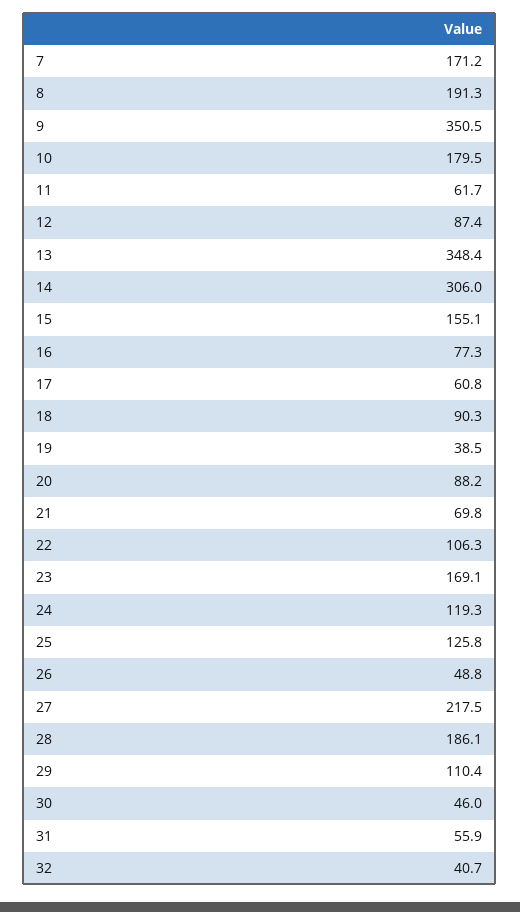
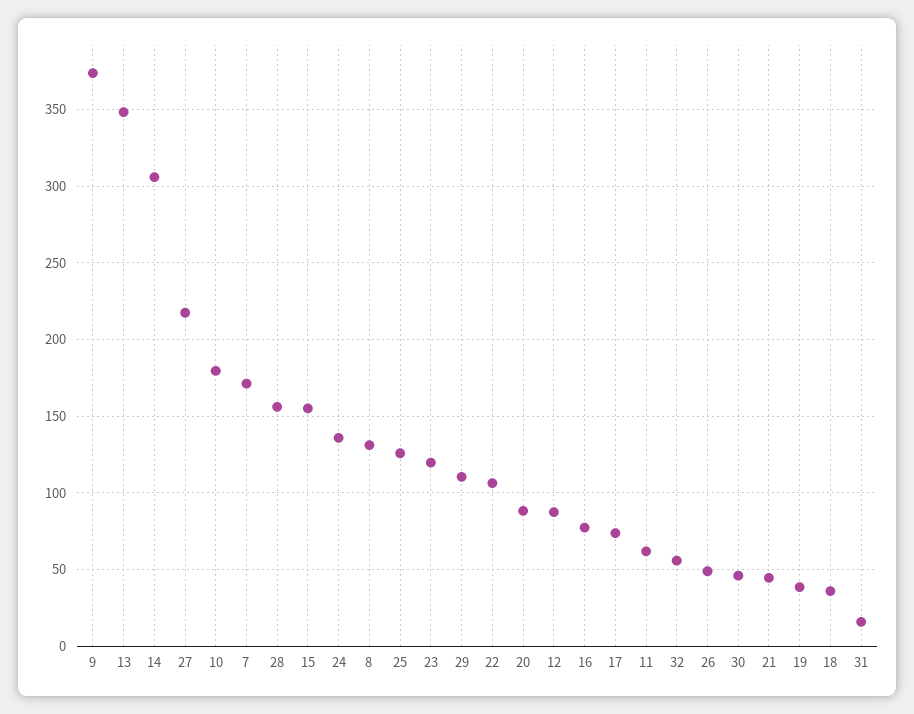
  {
    "7": 171.2,
-   "8": 191.3,
+   "8": 130,
-   "9": 350.5,
+   "9": 375,
    "10": 179.5,
    "11": 61.7,
    "12": 87.4,
    "13": 348.4,
    "14": 306,
    "15": 155.1,
    "16": 77.3,
-   "17": 60.8,
+   "17": 75,
-   "18": 90.3,
+   "18": 35,
    "19": 38.5,
    "20": 88.2,
-   "21": 69.8,
+   "21": 45,
    "22": 106.3,
-   "23": 169.1,
+   "23": 120,
-   "24": 119.3,
+   "24": 135,
    "25": 125.8,
    "26": 48.8,
    "27": 217.5,
-   "28": 186.1,
+   "28": 155,
    "29": 110.4,
    "30": 46,
-   "31": 55.9,
+   "31": 15,
-   "32": 40.7
+   "32": 55
  }

